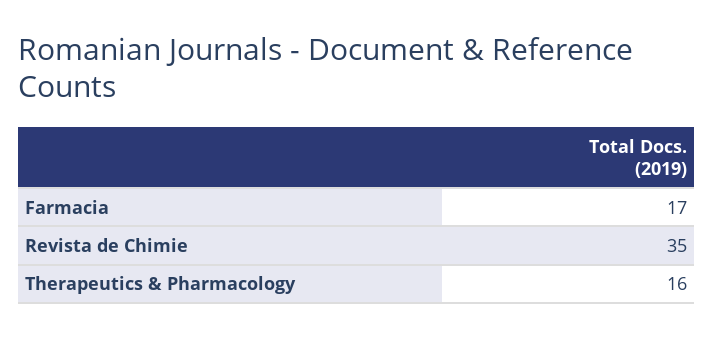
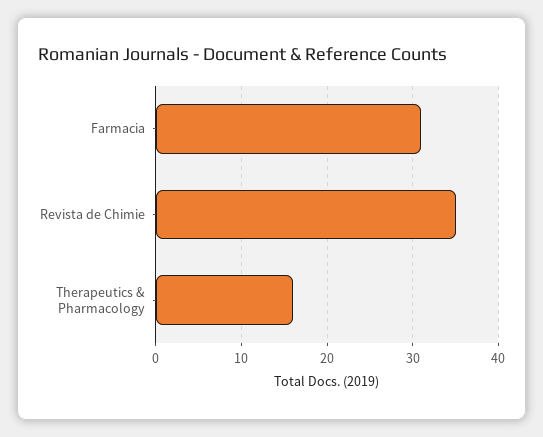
  {
-   "Farmacia": 17,
+   "Farmacia": 31,
    "Revista de Chimie": 35,
    "Therapeutics & Pharmacology": 16
  }

